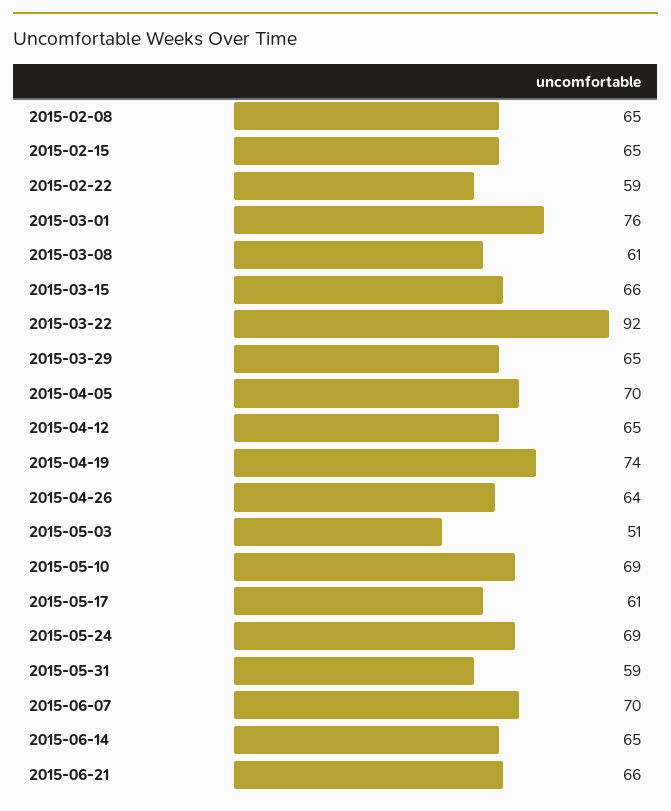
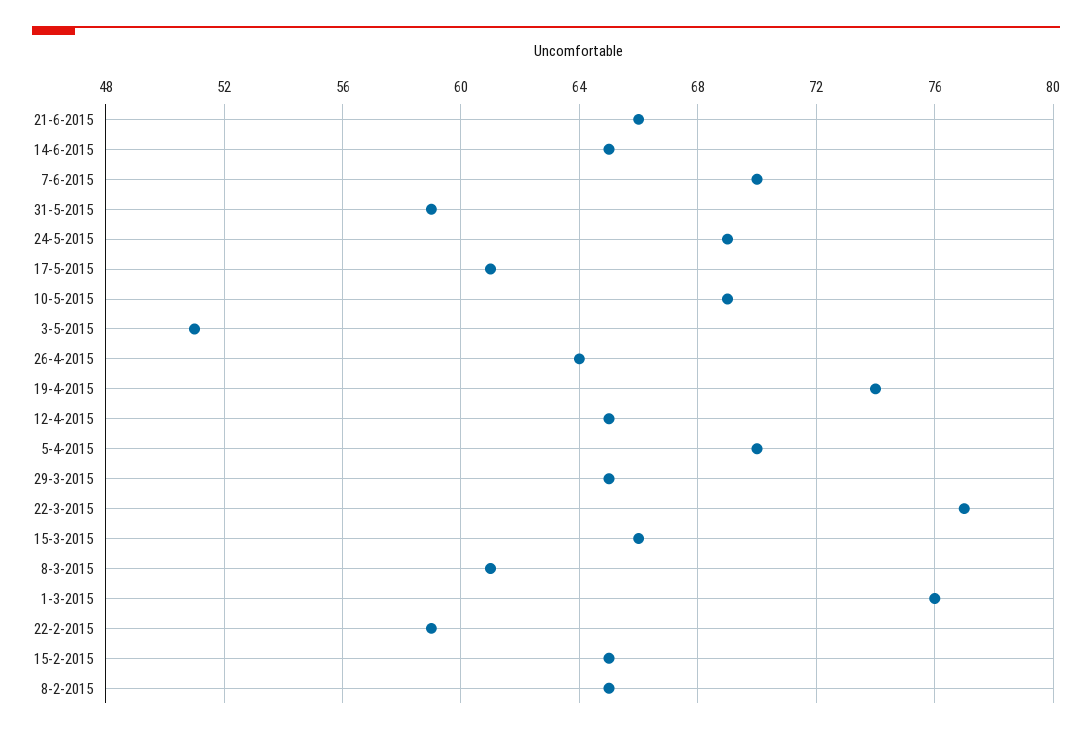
  {
    "2015-02-08": 65,
    "2015-02-15": 65,
    "2015-02-22": 59,
    "2015-03-01": 76,
    "2015-03-08": 61,
    "2015-03-15": 66,
-   "2015-03-22": 92,
+   "2015-03-22": 77,
    "2015-03-29": 65,
    "2015-04-05": 70,
    "2015-04-12": 65,
    "2015-04-19": 74,
    "2015-04-26": 64,
    "2015-05-03": 51,
    "2015-05-10": 69,
    "2015-05-17": 61,
    "2015-05-24": 69,
    "2015-05-31": 59,
    "2015-06-07": 70,
    "2015-06-14": 65,
    "2015-06-21": 66
  }

